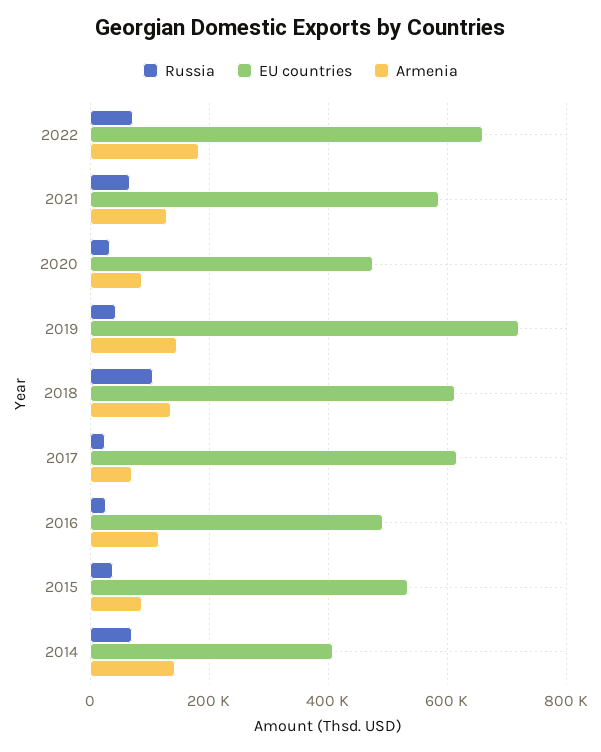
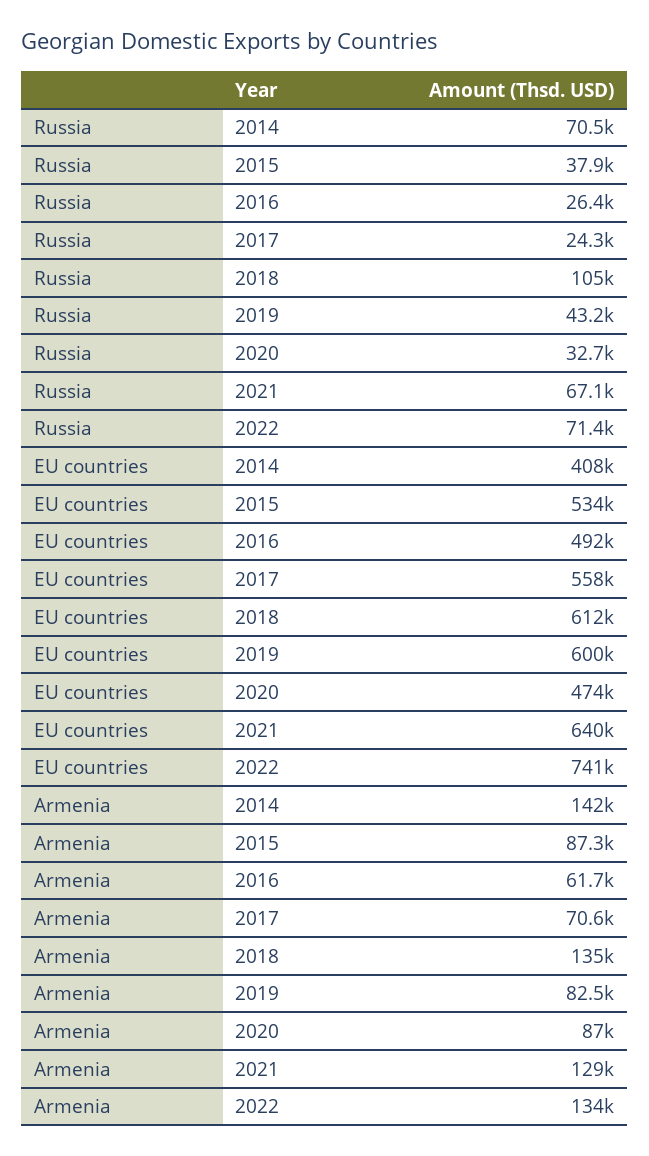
  {
    "Russia": {
      "2022": 71400,
      "2021": 67100,
      "2020": 32700,
      "2019": 43200,
      "2018": 105000,
      "2017": 24300,
      "2016": 26400,
      "2015": 37900,
      "2014": 70500
    },
    "EU countries": {
-     "2022": 660000,
+     "2022": 741000,
-     "2021": 580000,
+     "2021": 640000,
      "2020": 474000,
-     "2019": 720000,
+     "2019": 600000,
      "2018": 612000,
-     "2017": 620000,
+     "2017": 558000,
      "2016": 492000,
      "2015": 534000,
      "2014": 408000
    },
    "Armenia": {
-     "2022": 180000,
+     "2022": 134000,
      "2021": 129000,
      "2020": 87000,
-     "2019": 140000,
+     "2019": 82500,
      "2018": 135000,
      "2017": 70600,
-     "2016": 120000,
+     "2016": 61700,
      "2015": 87300,
      "2014": 142000
    }
  }

